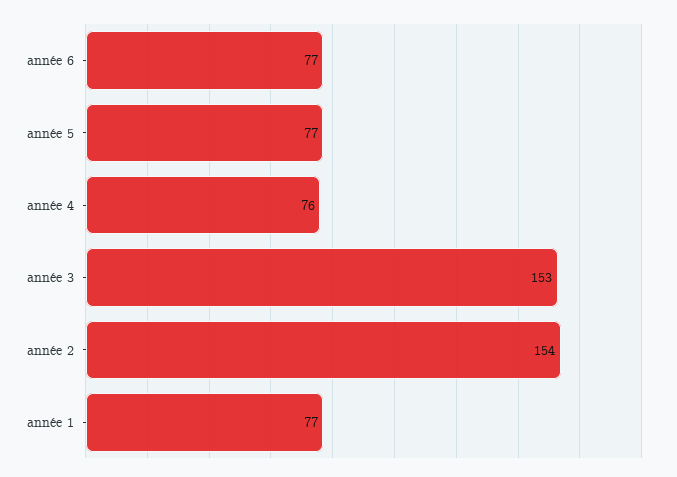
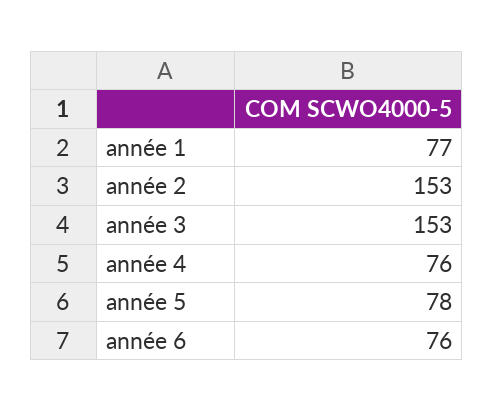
  {
-   "année 6": 77,
+   "année 6": 76,
-   "année 5": 77,
+   "année 5": 78,
    "année 4": 76,
    "année 3": 153,
-   "année 2": 154,
+   "année 2": 153,
    "année 1": 77
  }

